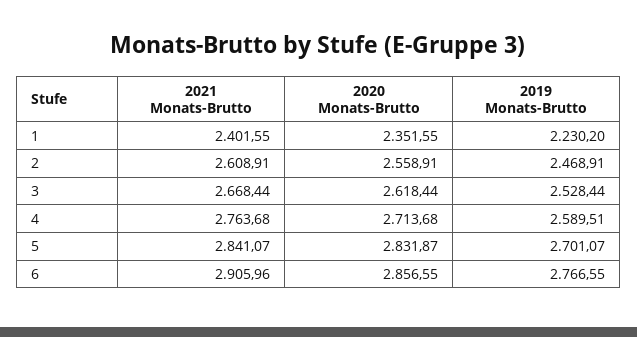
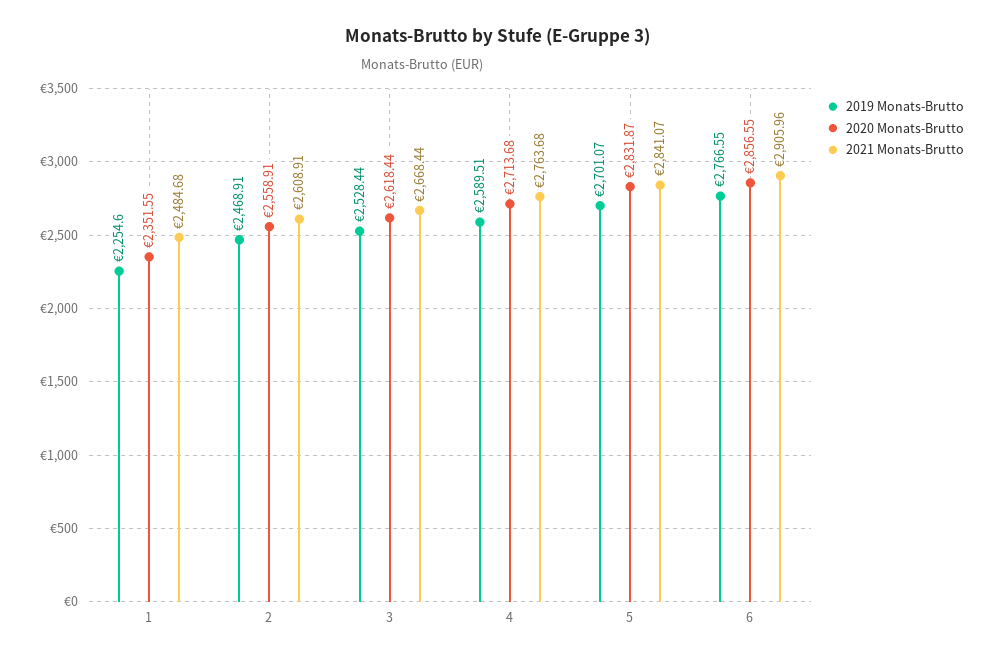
  {
    "2021 Monats-Brutto": {
-     "1": 2401.55,
+     "1": 2484.68,
      "2": 2608.91,
      "3": 2668.44,
      "4": 2763.68,
      "5": 2841.07,
      "6": 2905.96
    },
    "2020 Monats-Brutto": {
      "1": 2351.55,
      "2": 2558.91,
      "3": 2618.44,
      "4": 2713.68,
      "5": 2831.87,
      "6": 2856.55
    },
    "2019 Monats-Brutto": {
-     "1": 2230.2,
+     "1": 2254.6,
      "2": 2468.91,
      "3": 2528.44,
      "4": 2589.51,
      "5": 2701.07,
      "6": 2766.55
    }
  }

